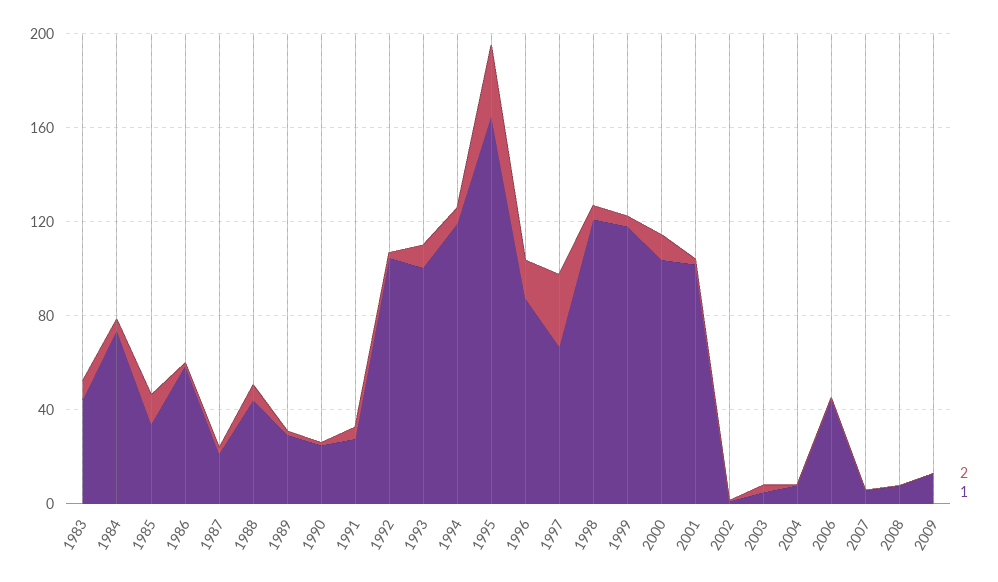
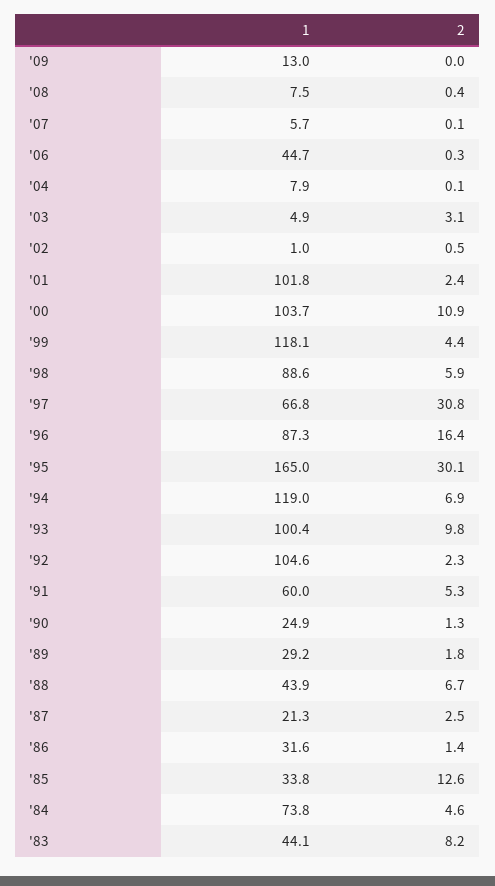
  {
    "2": {
      "1983": 8.2,
      "1984": 4.6,
      "1985": 12.6,
      "1986": 1.4,
      "1987": 2.5,
      "1988": 6.7,
      "1989": 1.8,
      "1990": 1.3,
      "1991": 5.3,
      "1992": 2.3,
      "1993": 9.8,
      "1994": 6.9,
      "1995": 30.1,
      "1996": 16.4,
      "1997": 30.8,
      "1998": 5.9,
      "1999": 4.4,
      "2000": 10.9,
      "2001": 2.4,
      "2002": 0.5,
      "2003": 3.1,
      "2004": 0.1,
      "2006": 0.3,
      "2007": 0.1,
      "2008": 0.4,
      "2009": 0
    },
    "1": {
      "1983": 44.1,
      "1984": 73.8,
      "1985": 33.8,
-     "1986": 60,
+     "1986": 31.6,
      "1987": 21.3,
      "1988": 43.9,
      "1989": 29.2,
      "1990": 24.9,
-     "1991": 30,
+     "1991": 60,
      "1992": 104.6,
      "1993": 100.4,
      "1994": 119,
      "1995": 165,
      "1996": 87.3,
      "1997": 66.8,
-     "1998": 120,
+     "1998": 88.6,
      "1999": 118.1,
      "2000": 103.7,
      "2001": 101.8,
      "2002": 1,
      "2003": 4.9,
      "2004": 7.9,
      "2006": 44.7,
      "2007": 5.7,
      "2008": 7.5,
      "2009": 13
    }
  }

